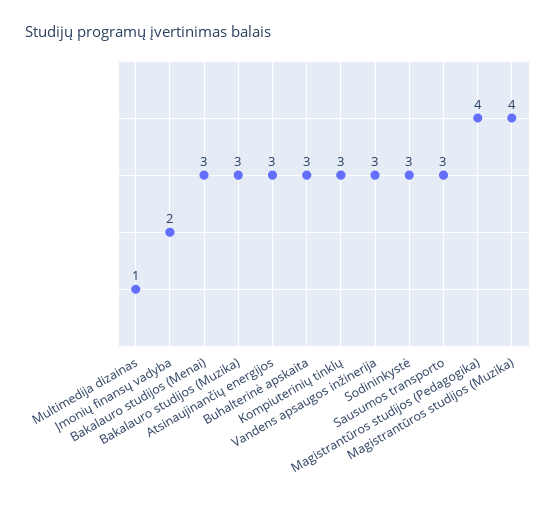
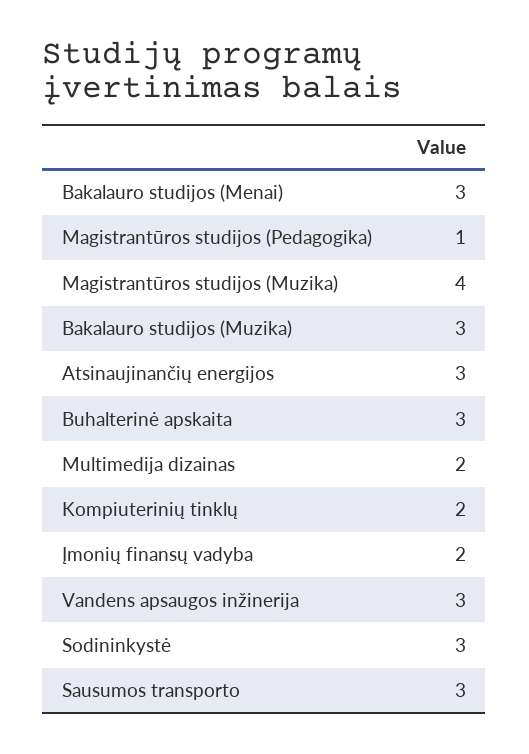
  {
-   "Multimedija dizainas": 1,
+   "Multimedija dizainas": 2,
    "Įmonių finansų vadyba": 2,
    "Bakalauro studijos (Menai)": 3,
    "Bakalauro studijos (Muzika)": 3,
    "Atsinaujinančių energijos": 3,
    "Buhalterinė apskaita": 3,
-   "Kompiuterinių tinklų": 3,
+   "Kompiuterinių tinklų": 2,
    "Vandens apsaugos inžinerija": 3,
    "Sodininkystė": 3,
    "Sausumos transporto": 3,
-   "Magistrantūros studijos (Pedagogika)": 4,
+   "Magistrantūros studijos (Pedagogika)": 1,
    "Magistrantūros studijos (Muzika)": 4
  }

